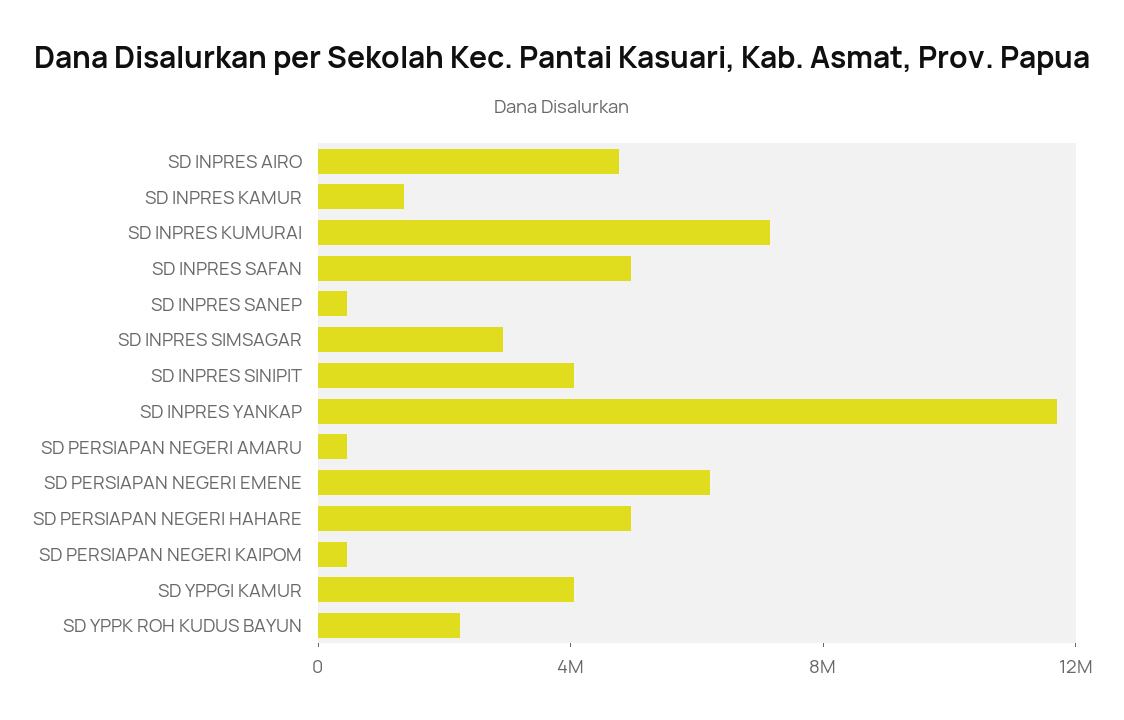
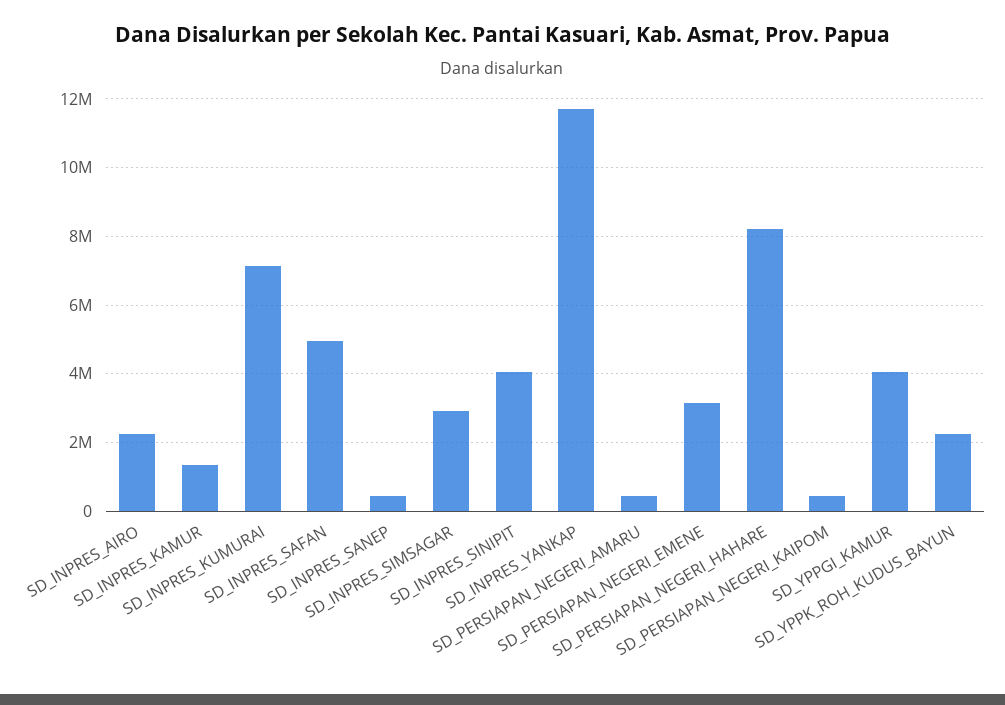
  {
-   "SD INPRES AIRO": 5000000,
+   "SD INPRES AIRO": 2200000,
    "SD INPRES KAMUR": 1400000,
    "SD INPRES KUMURAI": 7200000,
    "SD INPRES SAFAN": 5000000,
    "SD INPRES SANEP": 400000,
    "SD INPRES SIMSAGAR": 3000000,
    "SD INPRES SINIPIT": 4000000,
    "SD INPRES YANKAP": 11800000,
    "SD PERSIAPAN NEGERI AMARU": 400000,
-   "SD PERSIAPAN NEGERI EMENE": 6000000,
+   "SD PERSIAPAN NEGERI EMENE": 3200000,
-   "SD PERSIAPAN NEGERI HAHARE": 5000000,
+   "SD PERSIAPAN NEGERI HAHARE": 8200000,
    "SD PERSIAPAN NEGERI KAIPOM": 400000,
    "SD YPPGI KAMUR": 4000000,
    "SD YPPK ROH KUDUS BAYUN": 2200000
  }

